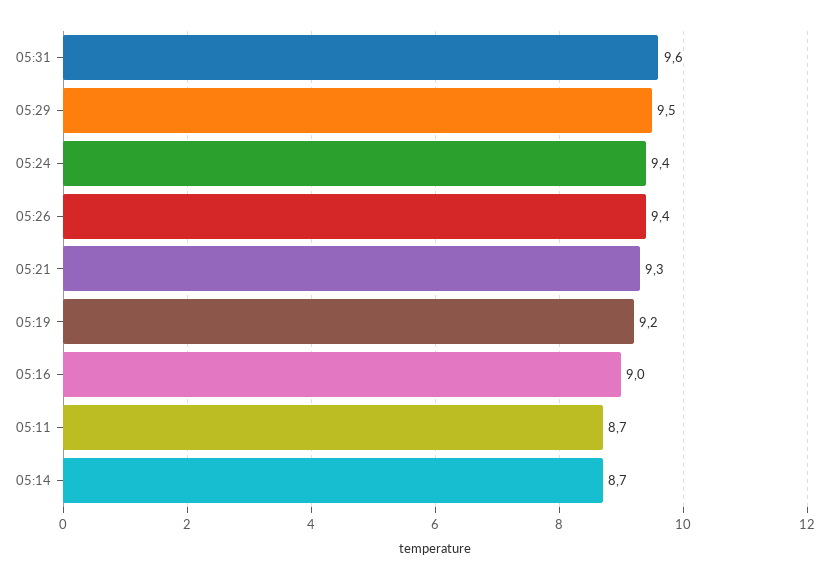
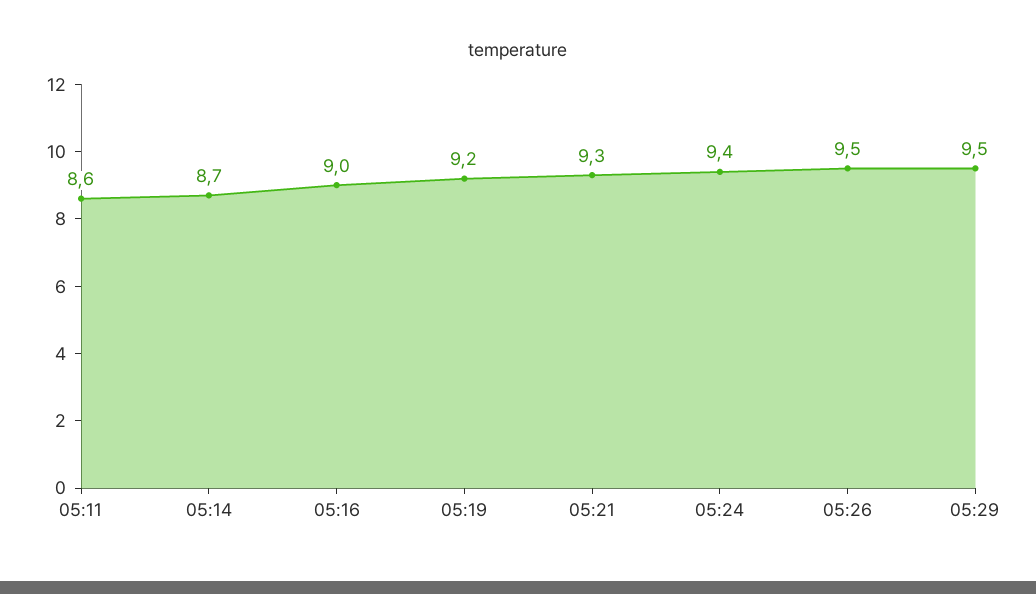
  {
-   "05:31": 9.6,
    "05:29": 9.5,
    "05:24": 9.4,
-   "05:26": 9.4,
+   "05:26": 9.5,
    "05:21": 9.3,
    "05:19": 9.2,
    "05:16": 9,
-   "05:11": 8.7,
+   "05:11": 8.6,
    "05:14": 8.7
  }

